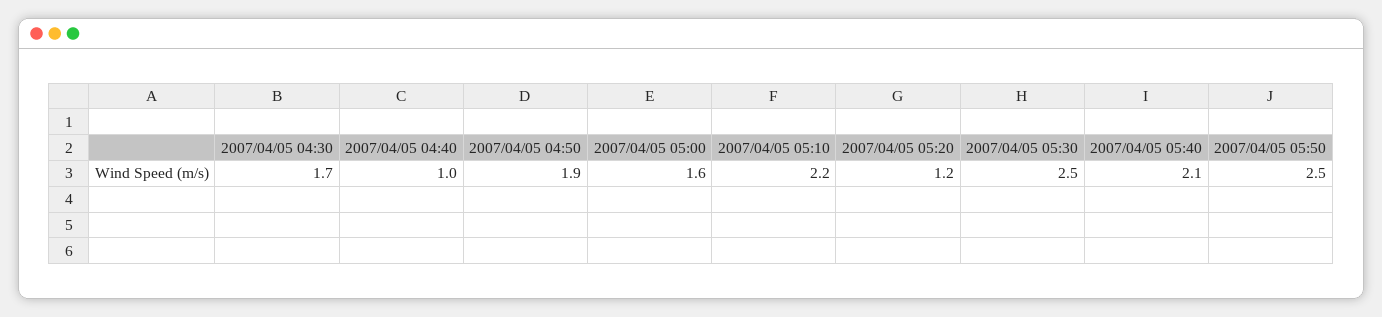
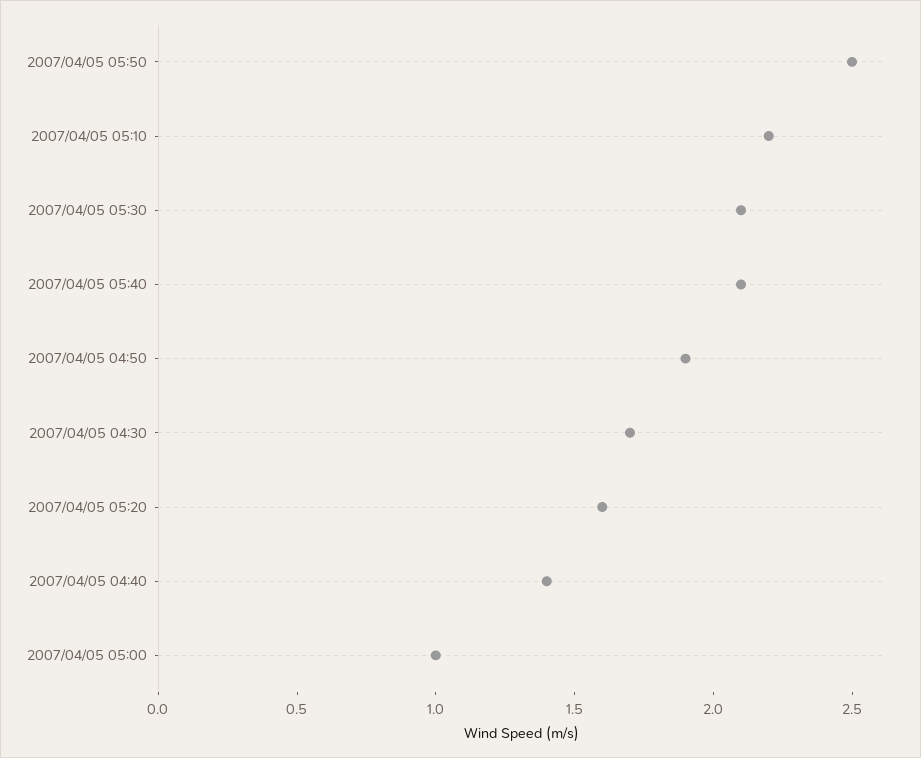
  {
    "2007/04/05 04:30": 1.7,
-   "2007/04/05 04:40": 1,
+   "2007/04/05 04:40": 1.4,
    "2007/04/05 04:50": 1.9,
-   "2007/04/05 05:00": 1.6,
+   "2007/04/05 05:00": 1,
    "2007/04/05 05:10": 2.2,
-   "2007/04/05 05:20": 1.2,
+   "2007/04/05 05:20": 1.6,
-   "2007/04/05 05:30": 2.5,
+   "2007/04/05 05:30": 2.1,
    "2007/04/05 05:40": 2.1,
    "2007/04/05 05:50": 2.5
  }

